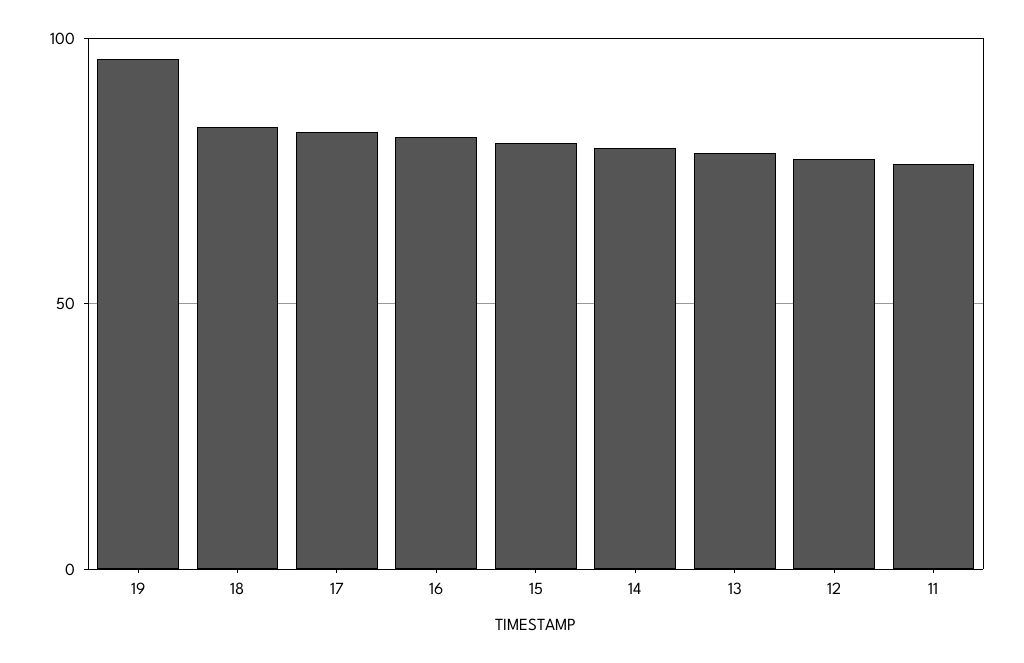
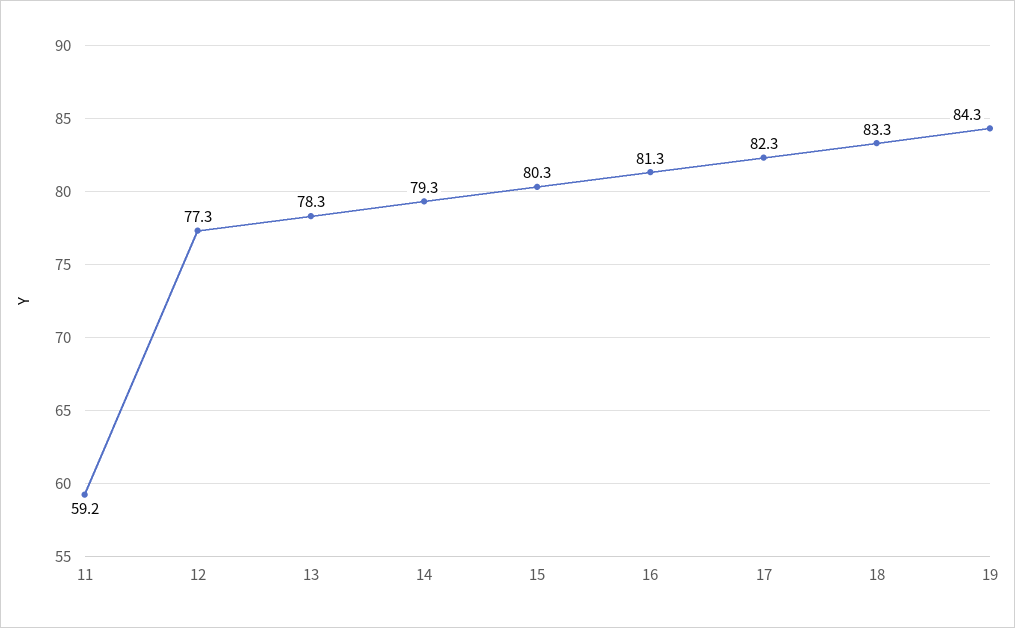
  {
-   "19": 95,
+   "19": 84.3,
    "18": 83.3,
    "17": 82.3,
    "16": 81.3,
    "15": 80.3,
    "14": 79.3,
    "13": 78.3,
    "12": 77.3,
-   "11": 75
+   "11": 59.2
  }

